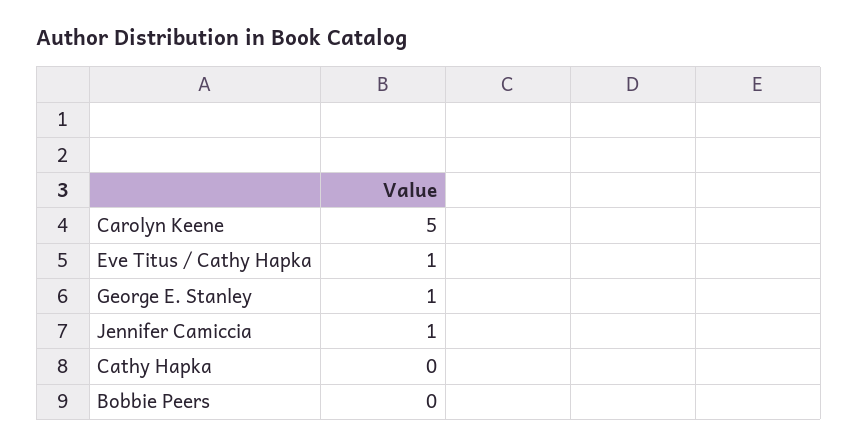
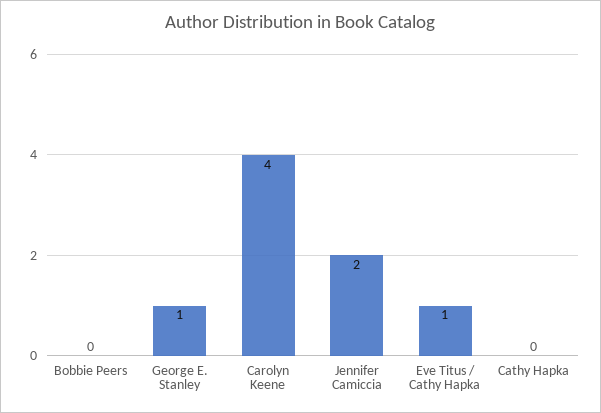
  {
-   "Carolyn Keene": 5,
+   "Carolyn Keene": 4,
    "Eve Titus / Cathy Hapka": 1,
    "George E. Stanley": 1,
-   "Jennifer Camiccia": 1,
+   "Jennifer Camiccia": 2,
    "Cathy Hapka": 0,
    "Bobbie Peers": 0
  }

